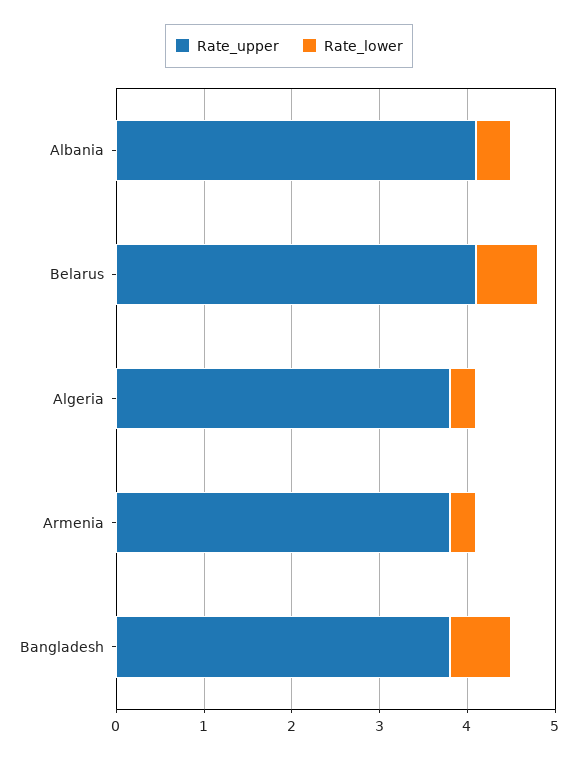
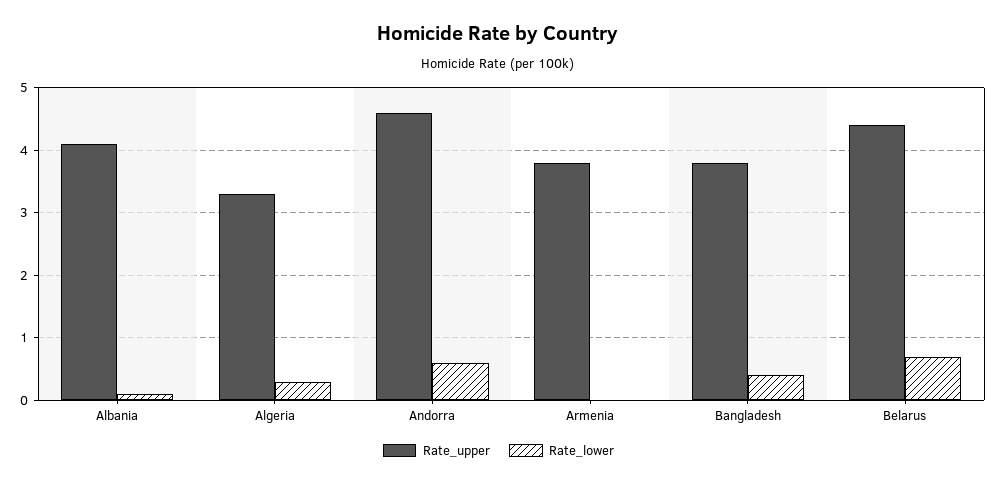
  {
    "Rate_upper": {
      "Albania": 4.1,
-     "Belarus": 4.1,
+     "Belarus": 4.4,
-     "Algeria": 3.8,
+     "Algeria": 3.3,
      "Armenia": 3.8,
-     "Bangladesh": 3.8
+     "Bangladesh": 3.8,
+     "Andorra": 4.6
    },
    "Rate_lower": {
-     "Albania": 0.4,
+     "Albania": 0.1,
      "Belarus": 0.7,
      "Algeria": 0.3,
-     "Armenia": 0.3,
+     "Armenia": 0,
-     "Bangladesh": 0.7
+     "Bangladesh": 0.4,
+     "Andorra": 0.6
    }
  }

